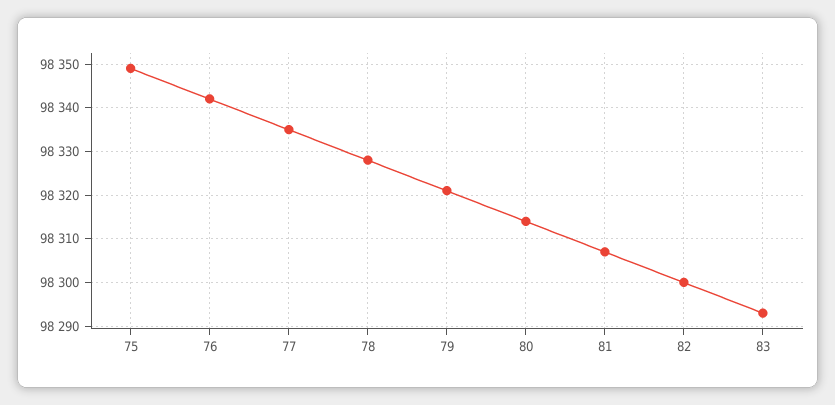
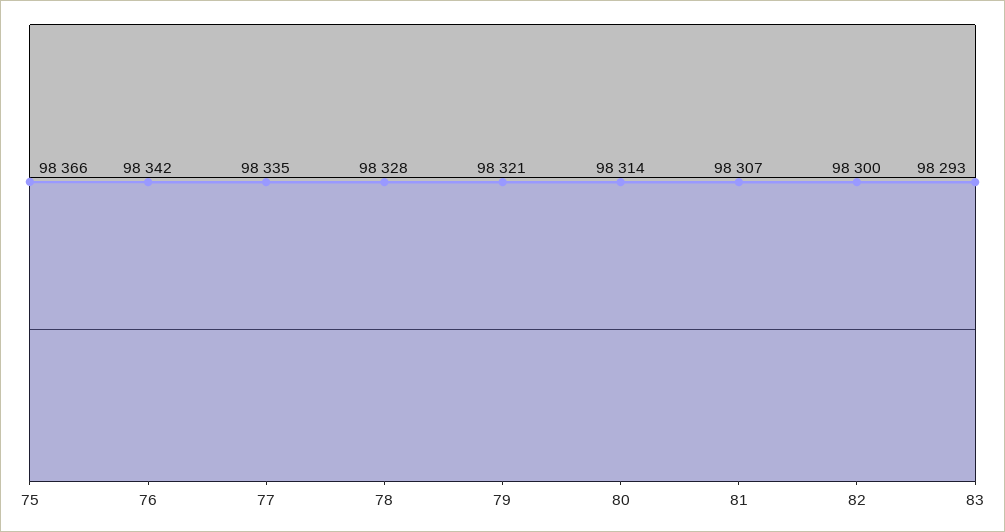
  {
-   "75": 98350,
+   "75": 98366,
    "76": 98342,
    "77": 98335,
    "78": 98328,
    "79": 98321,
    "80": 98314,
    "81": 98307,
    "82": 98300,
    "83": 98293
  }

